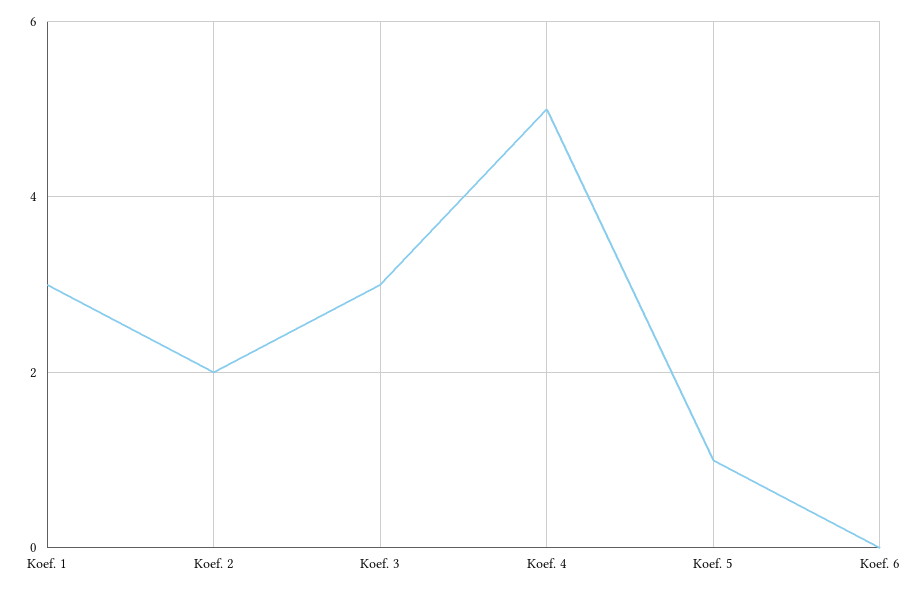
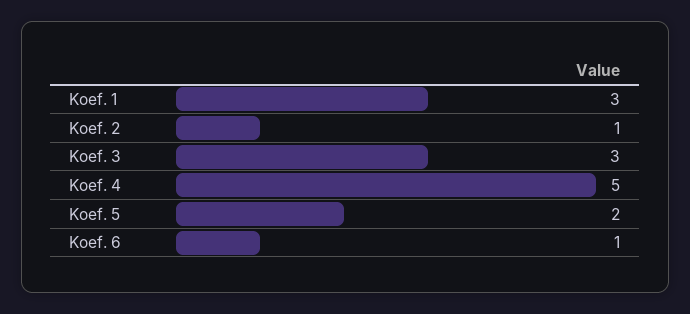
  {
    "Koef. 1": 3,
-   "Koef. 2": 2,
+   "Koef. 2": 1,
    "Koef. 3": 3,
    "Koef. 4": 5,
-   "Koef. 5": 1,
+   "Koef. 5": 2,
-   "Koef. 6": 0
+   "Koef. 6": 1
  }

